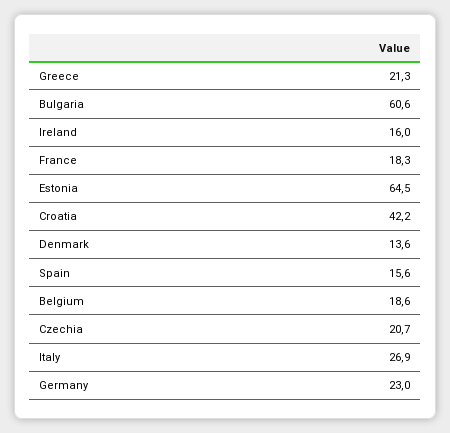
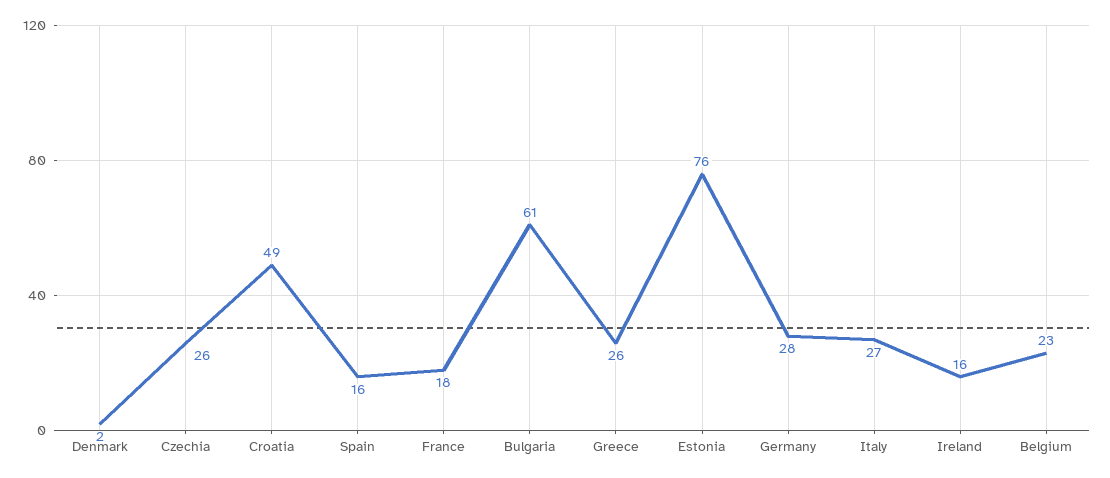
  {
-   "Greece": 21.3,
+   "Greece": 26,
    "Bulgaria": 60.6,
    "Ireland": 16,
    "France": 18.3,
-   "Estonia": 64.5,
+   "Estonia": 76,
-   "Croatia": 42.2,
+   "Croatia": 49,
-   "Denmark": 13.6,
+   "Denmark": 2,
    "Spain": 15.6,
-   "Belgium": 18.6,
+   "Belgium": 23,
-   "Czechia": 20.7,
+   "Czechia": 26,
    "Italy": 26.9,
-   "Germany": 23
+   "Germany": 28
  }

